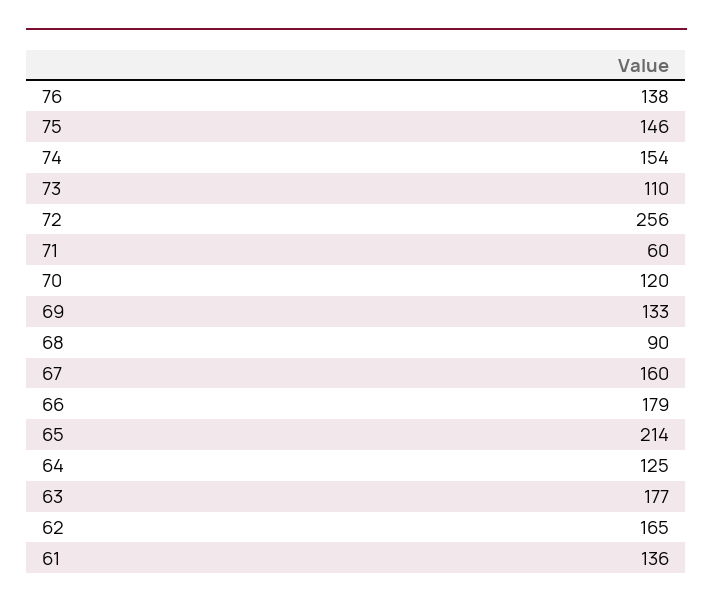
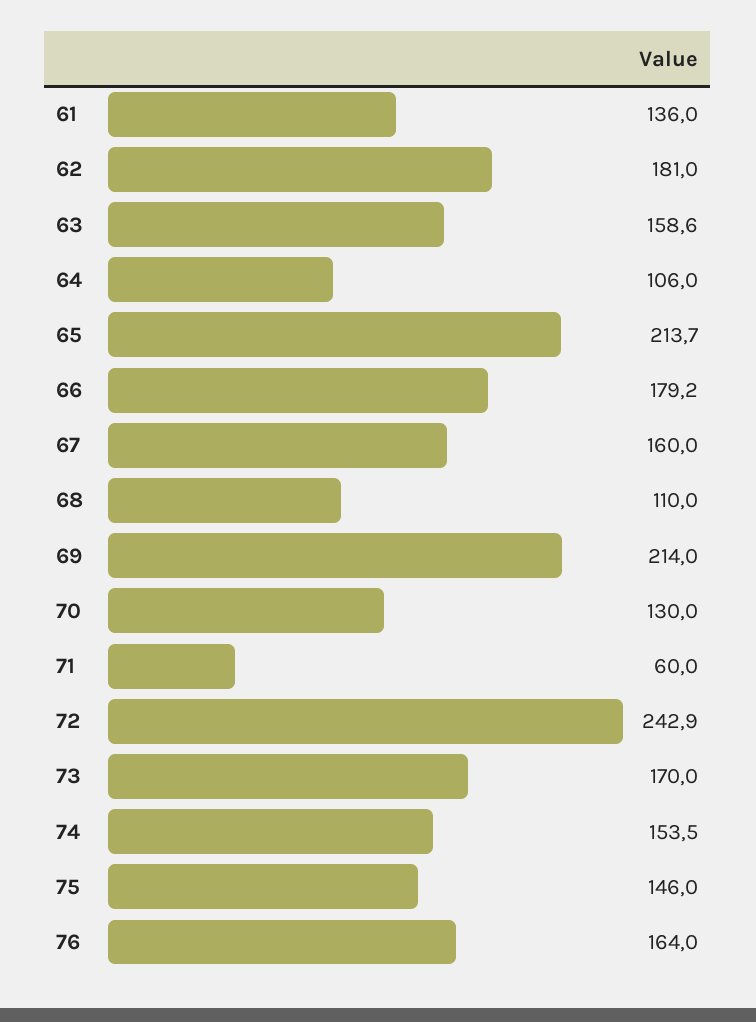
  {
-   "76": 138,
+   "76": 164,
    "75": 146,
    "74": 153.5,
-   "73": 110,
+   "73": 170,
-   "72": 256,
+   "72": 242.9,
    "71": 60,
-   "70": 120,
+   "70": 130,
-   "69": 133,
+   "69": 214,
-   "68": 90,
+   "68": 110,
    "67": 160,
    "66": 179.2,
    "65": 213.7,
-   "64": 125,
+   "64": 106,
-   "63": 177,
+   "63": 158.6,
-   "62": 165,
+   "62": 181,
    "61": 136
  }

